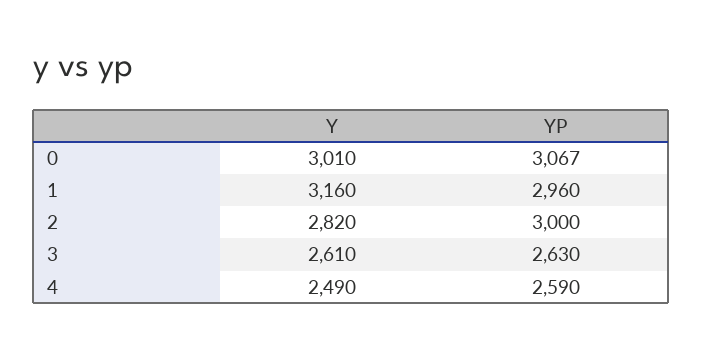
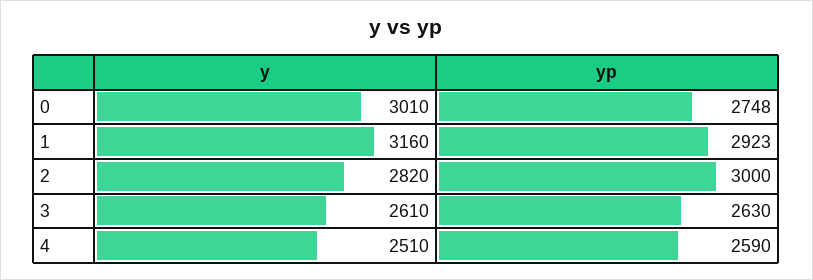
  {
    "Y": {
      "0": 3010,
      "1": 3160,
      "2": 2820,
      "3": 2610,
-     "4": 2490
+     "4": 2510
    },
    "YP": {
-     "0": 3067,
+     "0": 2748,
-     "1": 2960,
+     "1": 2923,
      "2": 3000,
      "3": 2630,
      "4": 2590
    }
  }

